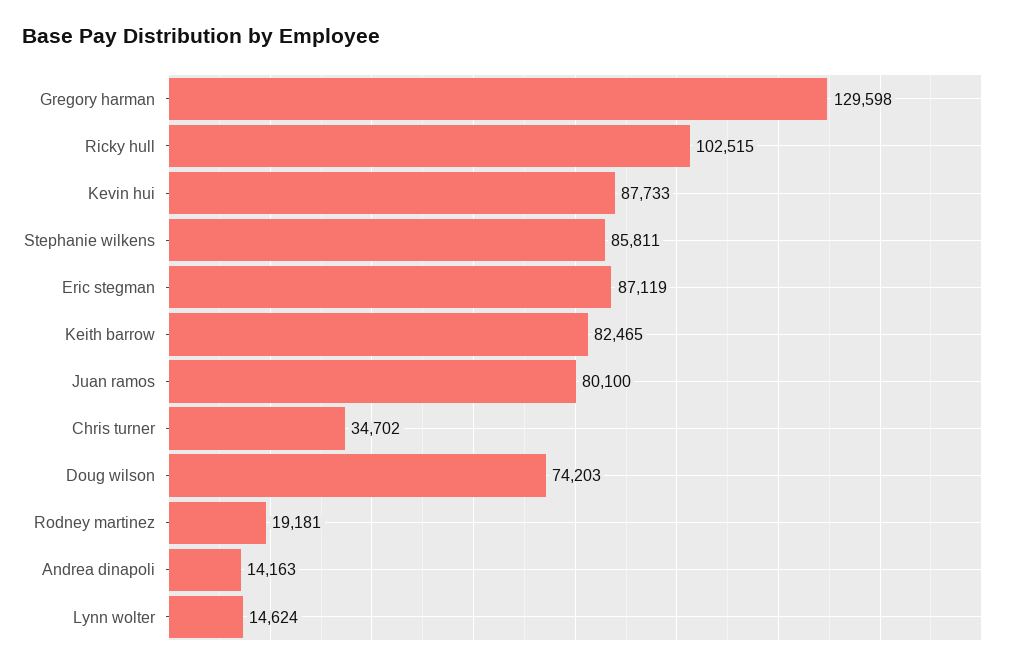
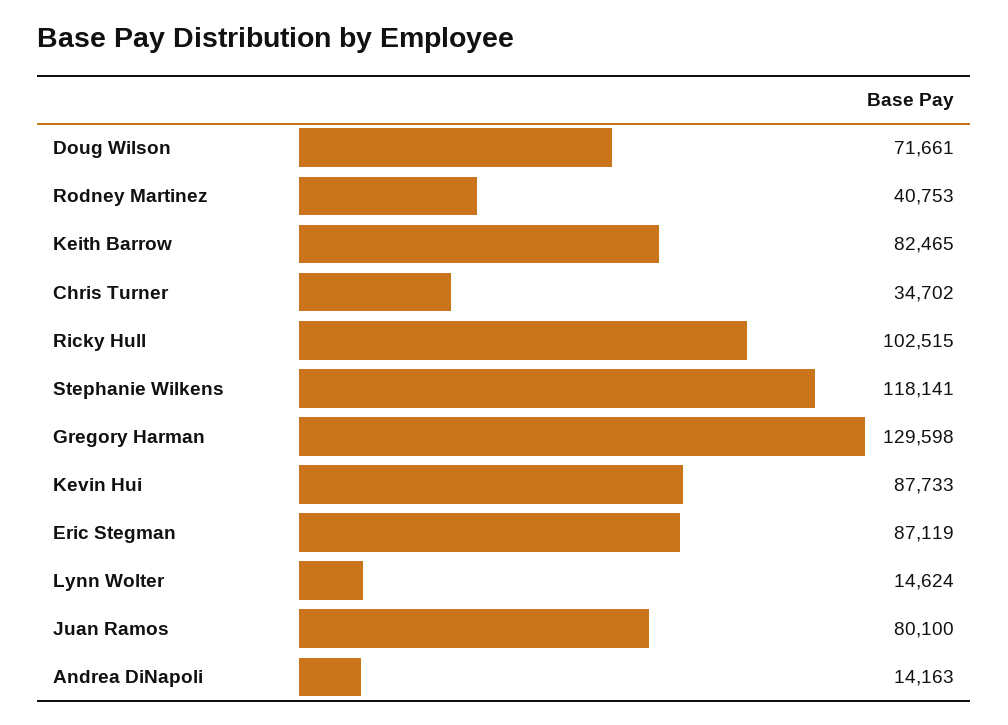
  {
    "Gregory harman": 129598,
    "Ricky hull": 102515,
    "Kevin hui": 87733,
-   "Stephanie wilkens": 85811,
+   "Stephanie wilkens": 118141,
    "Eric stegman": 87119,
    "Keith barrow": 82465,
    "Juan ramos": 80100,
    "Chris turner": 34702,
-   "Doug wilson": 74203,
+   "Doug wilson": 71661,
-   "Rodney martinez": 19181,
+   "Rodney martinez": 40753,
    "Andrea dinapoli": 14163,
    "Lynn wolter": 14624
  }

